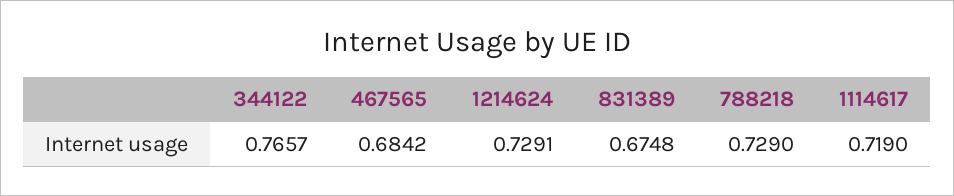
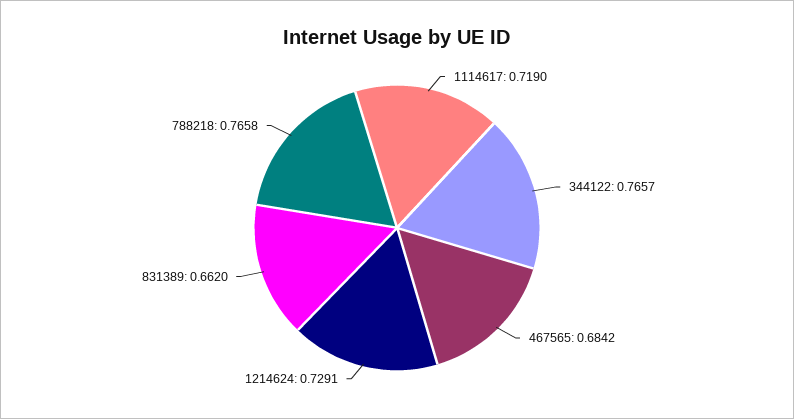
  {
    "344122": 0.7657,
    "467565": 0.6842,
    "1214624": 0.7291,
-   "831389": 0.6748,
+   "831389": 0.662,
-   "788218": 0.729,
+   "788218": 0.7658,
    "1114617": 0.719
  }

